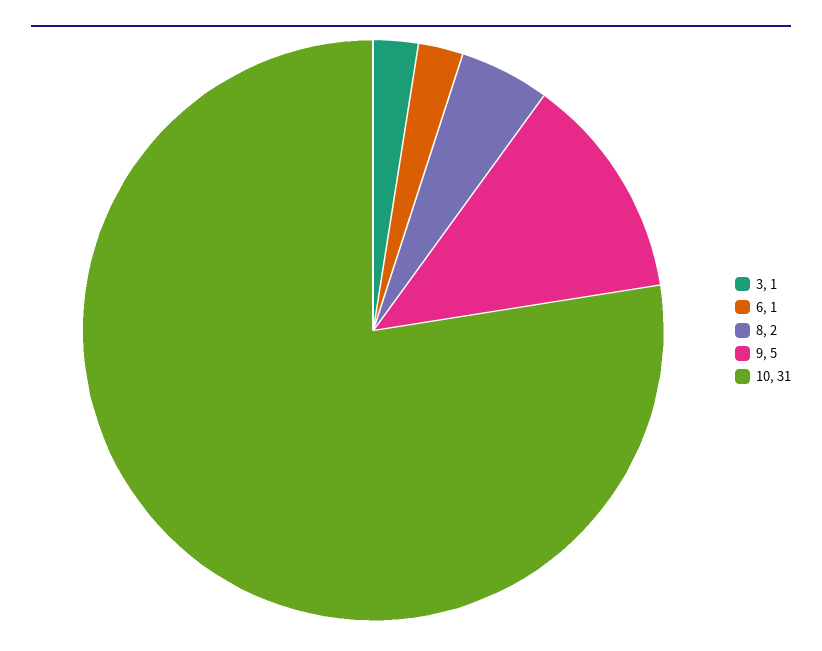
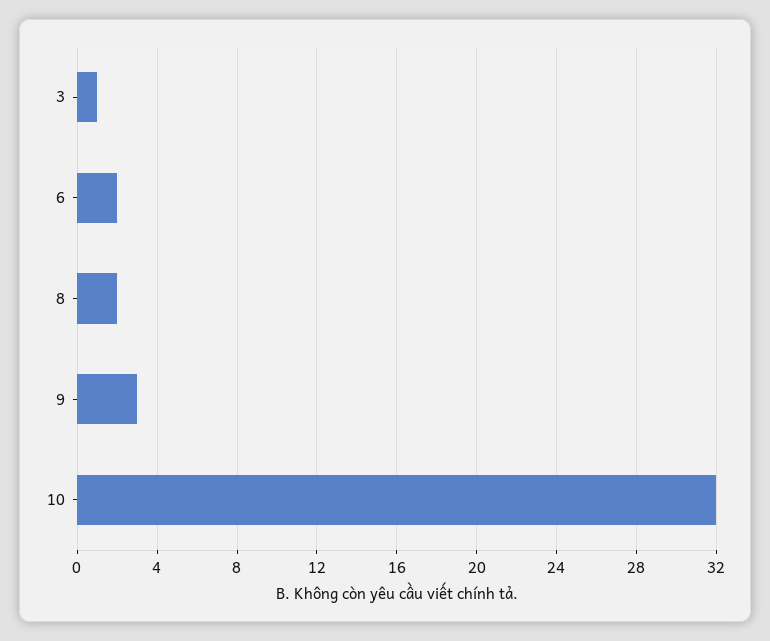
  {
    "3": 1,
-   "6": 1,
+   "6": 2,
    "8": 2,
-   "9": 5,
+   "9": 3,
-   "10": 31
+   "10": 32
  }

